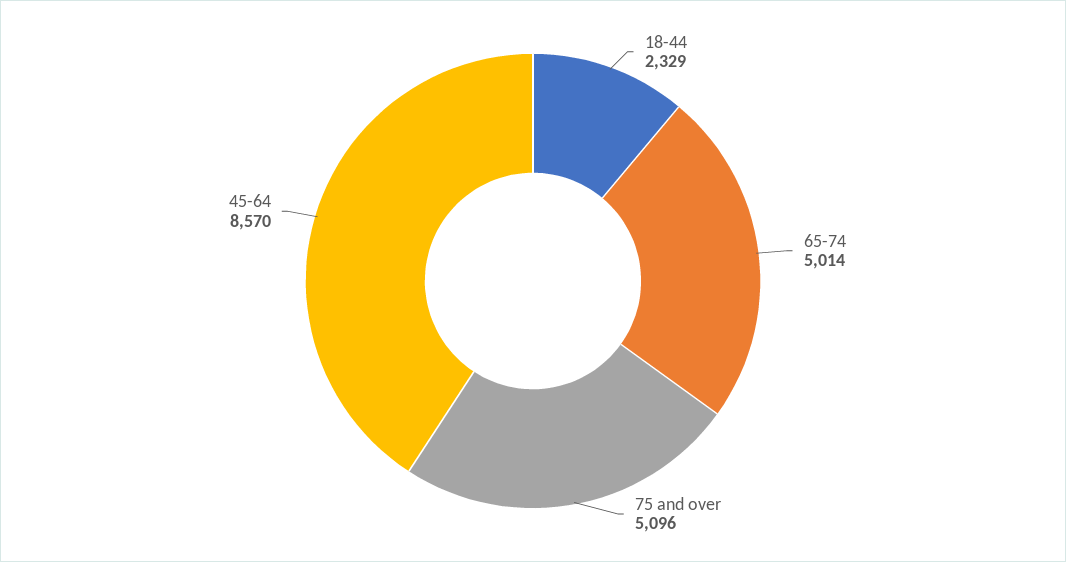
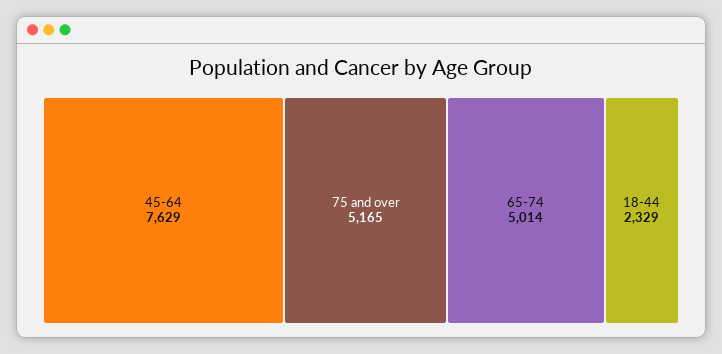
  {
    "18-44": 2329,
    "65-74": 5014,
-   "75 and over": 5096,
+   "75 and over": 5165,
-   "45-64": 8570
+   "45-64": 7629
  }

